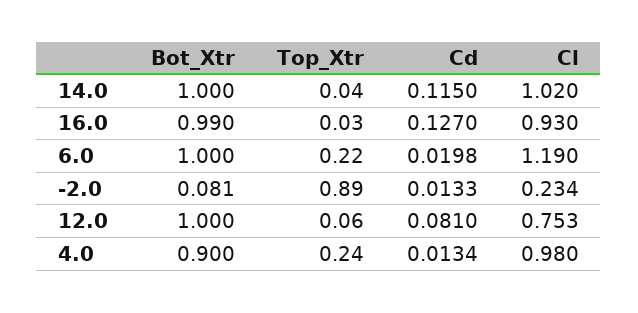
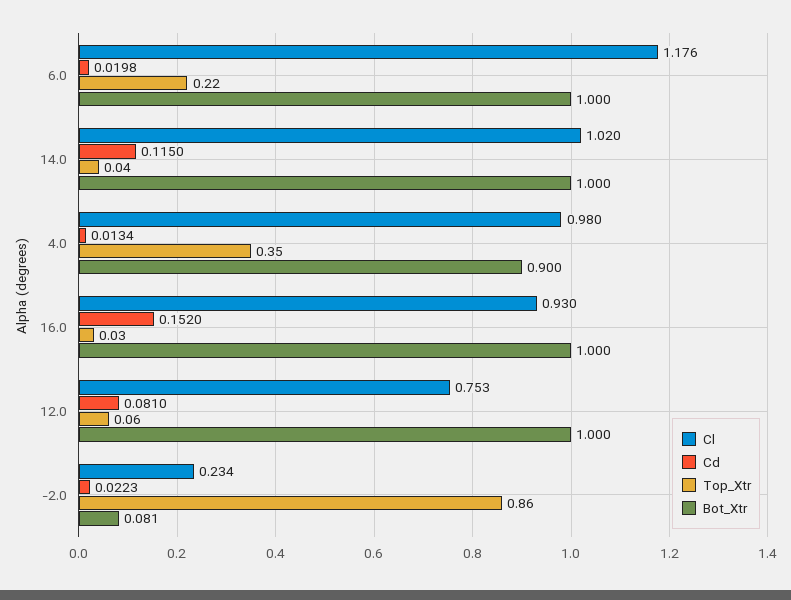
  {
    "Bot_Xtr": {
      "14.0": 1,
-     "16.0": 0.99,
+     "16.0": 1,
      "6.0": 1,
      "-2.0": 0.081,
      "12.0": 1,
      "4.0": 0.9
    },
    "Top_Xtr": {
      "14.0": 0.04,
      "16.0": 0.03,
      "6.0": 0.22,
-     "-2.0": 0.89,
+     "-2.0": 0.86,
      "12.0": 0.06,
-     "4.0": 0.24
+     "4.0": 0.35
    },
    "Cd": {
      "14.0": 0.115,
-     "16.0": 0.127,
+     "16.0": 0.152,
      "6.0": 0.0198,
-     "-2.0": 0.0133,
+     "-2.0": 0.0223,
      "12.0": 0.081,
      "4.0": 0.0134
    },
    "Cl": {
      "14.0": 1.02,
      "16.0": 0.93,
-     "6.0": 1.19,
+     "6.0": 1.176,
      "-2.0": 0.234,
      "12.0": 0.753,
      "4.0": 0.98
    }
  }

